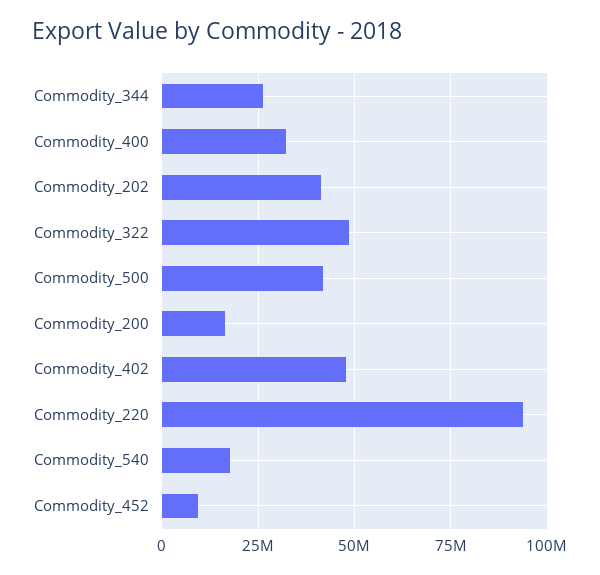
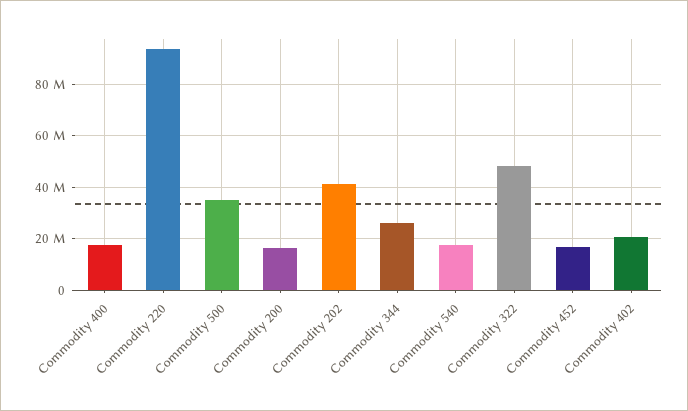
  {
    "Commodity_344": 27500000,
-   "Commodity_400": 32500000,
+   "Commodity_400": 17500000,
    "Commodity_202": 42500000,
    "Commodity_322": 47500000,
-   "Commodity_500": 42500000,
+   "Commodity_500": 35000000,
    "Commodity_200": 17500000,
-   "Commodity_402": 47500000,
+   "Commodity_402": 20000000,
    "Commodity_220": 92500000,
    "Commodity_540": 17500000,
-   "Commodity_452": 10000000
+   "Commodity_452": 17500000
  }

